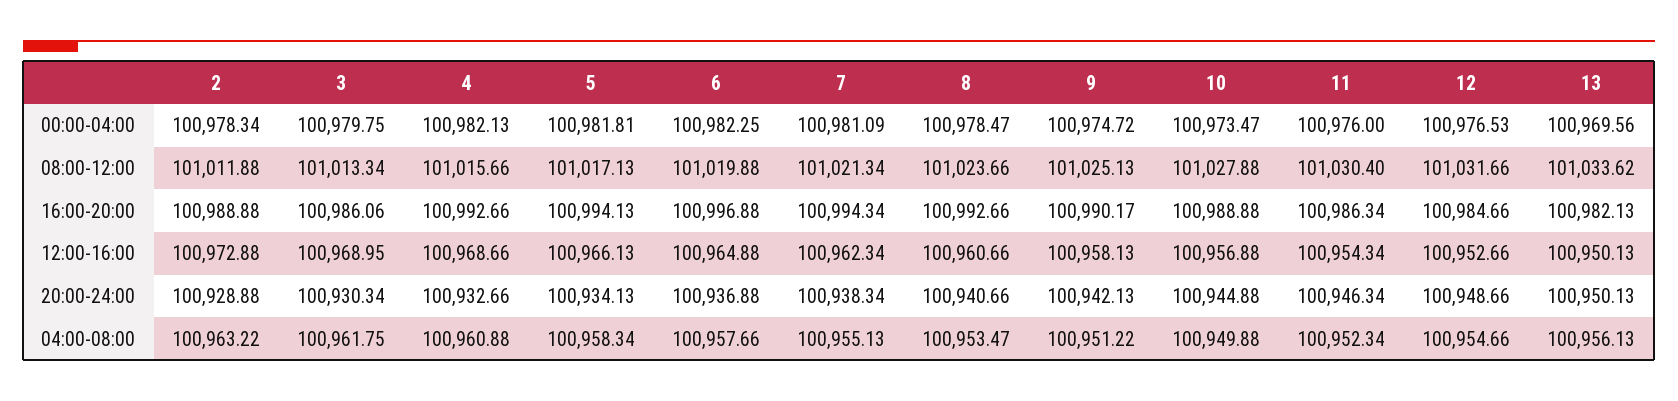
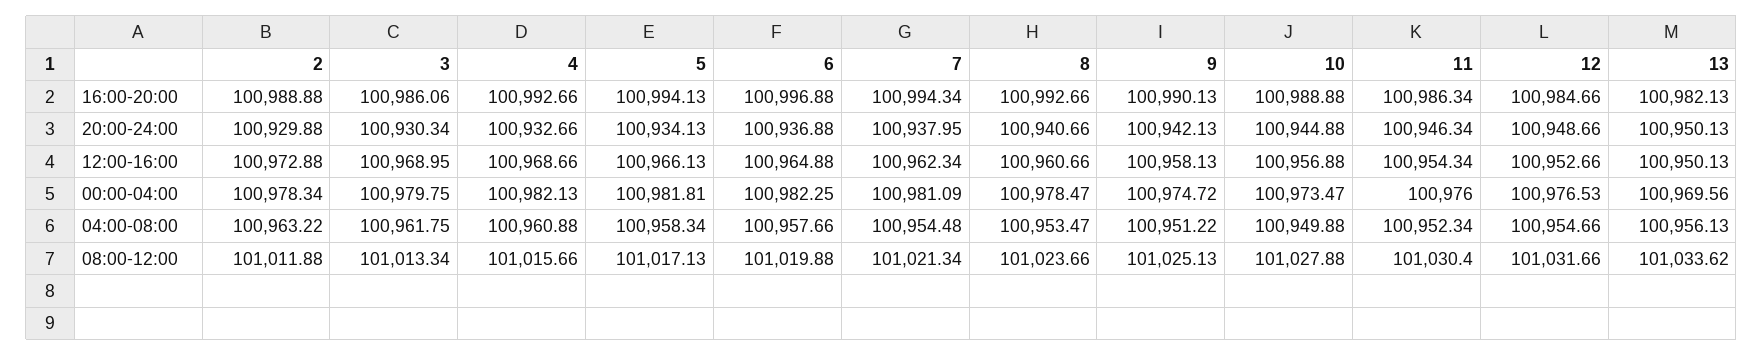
  {
    "2": {
      "00:00-04:00": 100978.34,
      "08:00-12:00": 101011.88,
      "16:00-20:00": 100988.88,
      "12:00-16:00": 100972.88,
-     "20:00-24:00": 100928.88,
+     "20:00-24:00": 100929.88,
      "04:00-08:00": 100963.22
    },
    "3": {
      "00:00-04:00": 100979.75,
      "08:00-12:00": 101013.34,
      "16:00-20:00": 100986.06,
      "12:00-16:00": 100968.95,
      "20:00-24:00": 100930.34,
      "04:00-08:00": 100961.75
    },
    "4": {
      "00:00-04:00": 100982.13,
      "08:00-12:00": 101015.66,
      "16:00-20:00": 100992.66,
      "12:00-16:00": 100968.66,
      "20:00-24:00": 100932.66,
      "04:00-08:00": 100960.88
    },
    "5": {
      "00:00-04:00": 100981.81,
      "08:00-12:00": 101017.13,
      "16:00-20:00": 100994.13,
      "12:00-16:00": 100966.13,
      "20:00-24:00": 100934.13,
      "04:00-08:00": 100958.34
    },
    "6": {
      "00:00-04:00": 100982.25,
      "08:00-12:00": 101019.88,
      "16:00-20:00": 100996.88,
      "12:00-16:00": 100964.88,
      "20:00-24:00": 100936.88,
      "04:00-08:00": 100957.66
    },
    "7": {
      "00:00-04:00": 100981.09,
      "08:00-12:00": 101021.34,
      "16:00-20:00": 100994.34,
      "12:00-16:00": 100962.34,
-     "20:00-24:00": 100938.34,
+     "20:00-24:00": 100937.95,
-     "04:00-08:00": 100955.13
+     "04:00-08:00": 100954.48
    },
    "8": {
      "00:00-04:00": 100978.47,
      "08:00-12:00": 101023.66,
      "16:00-20:00": 100992.66,
      "12:00-16:00": 100960.66,
      "20:00-24:00": 100940.66,
      "04:00-08:00": 100953.47
    },
    "9": {
      "00:00-04:00": 100974.72,
      "08:00-12:00": 101025.13,
-     "16:00-20:00": 100990.17,
+     "16:00-20:00": 100990.13,
      "12:00-16:00": 100958.13,
      "20:00-24:00": 100942.13,
      "04:00-08:00": 100951.22
    },
    "10": {
      "00:00-04:00": 100973.47,
      "08:00-12:00": 101027.88,
      "16:00-20:00": 100988.88,
      "12:00-16:00": 100956.88,
      "20:00-24:00": 100944.88,
      "04:00-08:00": 100949.88
    },
    "11": {
      "00:00-04:00": 100976,
      "08:00-12:00": 101030.4,
      "16:00-20:00": 100986.34,
      "12:00-16:00": 100954.34,
      "20:00-24:00": 100946.34,
      "04:00-08:00": 100952.34
    },
    "12": {
      "00:00-04:00": 100976.53,
      "08:00-12:00": 101031.66,
      "16:00-20:00": 100984.66,
      "12:00-16:00": 100952.66,
      "20:00-24:00": 100948.66,
      "04:00-08:00": 100954.66
    },
    "13": {
      "00:00-04:00": 100969.56,
      "08:00-12:00": 101033.62,
      "16:00-20:00": 100982.13,
      "12:00-16:00": 100950.13,
      "20:00-24:00": 100950.13,
      "04:00-08:00": 100956.13
    }
  }

